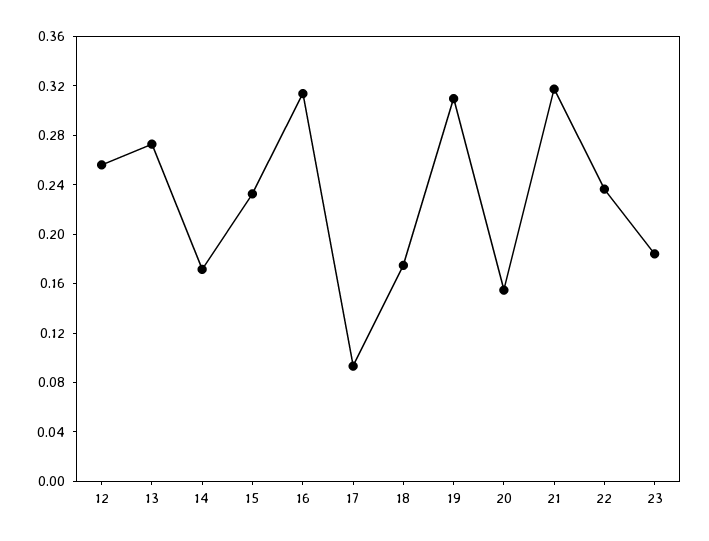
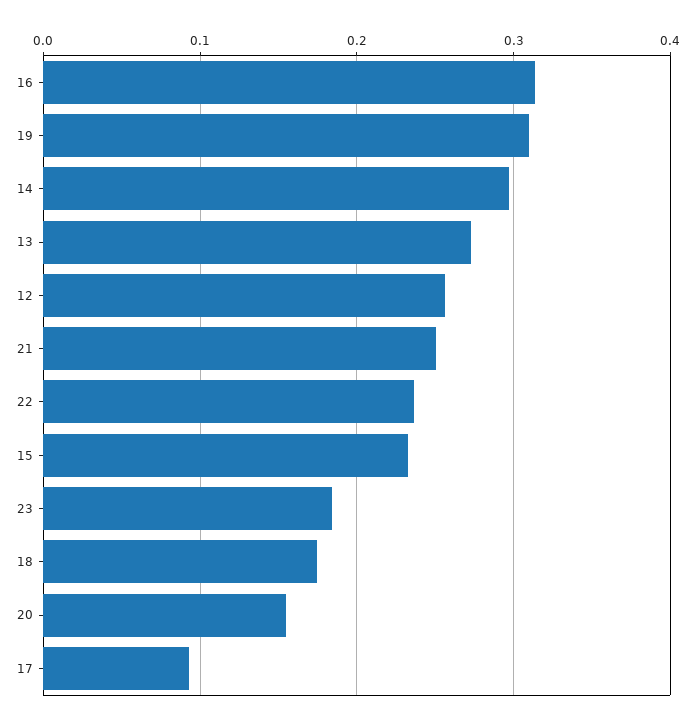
  {
    "12": 0.26,
    "13": 0.27,
-   "14": 0.17,
+   "14": 0.3,
    "15": 0.23,
    "16": 0.31,
    "17": 0.09,
    "18": 0.17,
    "19": 0.31,
    "20": 0.15,
-   "21": 0.32,
+   "21": 0.25,
    "22": 0.24,
    "23": 0.18
  }

